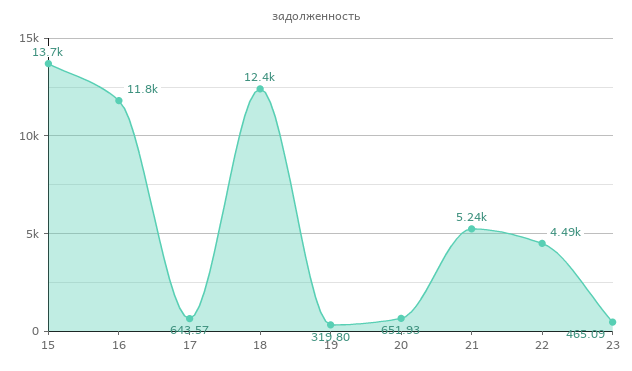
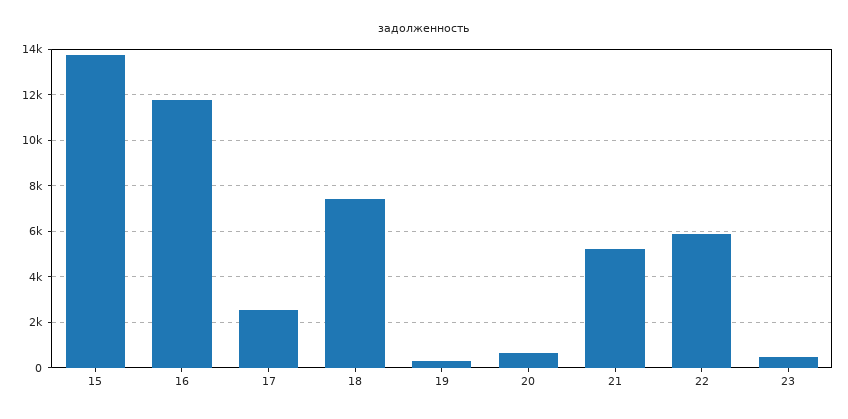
  {
    "15": 13700,
    "16": 11800,
-   "17": 643.57,
+   "17": 2500,
-   "18": 12400,
+   "18": 7500,
    "19": 319.8,
    "20": 651.93,
    "21": 5240,
-   "22": 4490,
+   "22": 6000,
    "23": 465.09
  }

